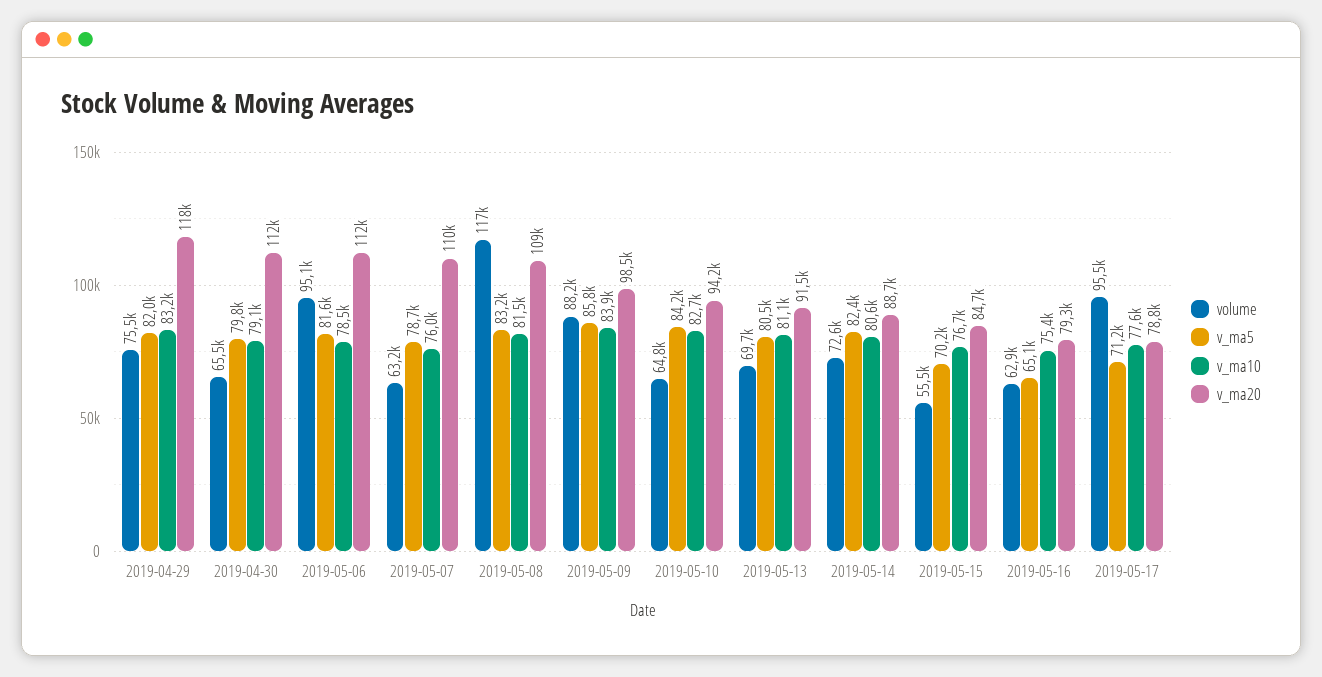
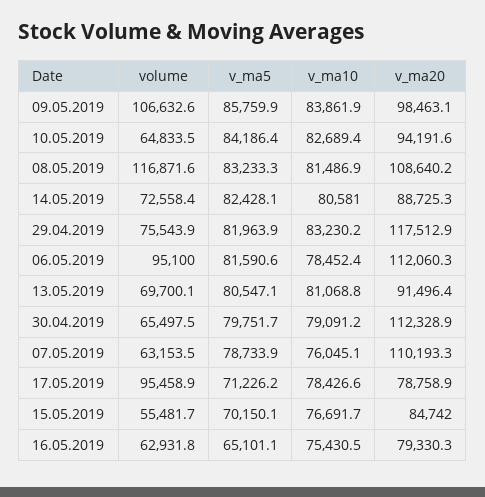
  {
    "volume": {
      "2019-04-29": 75543.9,
      "2019-04-30": 65497.5,
      "2019-05-06": 95100,
      "2019-05-07": 63153.5,
      "2019-05-08": 116871.6,
-     "2019-05-09": 88200,
+     "2019-05-09": 106632.6,
      "2019-05-10": 64833.5,
      "2019-05-13": 69700.1,
      "2019-05-14": 72558.4,
      "2019-05-15": 55481.7,
      "2019-05-16": 62931.8,
      "2019-05-17": 95458.9
    },
    "v_ma5": {
      "2019-04-29": 81963.9,
      "2019-04-30": 79751.7,
      "2019-05-06": 81590.6,
      "2019-05-07": 78733.9,
      "2019-05-08": 83233.3,
      "2019-05-09": 85759.9,
      "2019-05-10": 84186.4,
      "2019-05-13": 80547.1,
      "2019-05-14": 82428.1,
      "2019-05-15": 70150.1,
      "2019-05-16": 65101.1,
      "2019-05-17": 71226.2
    },
    "v_ma10": {
      "2019-04-29": 83230.2,
      "2019-04-30": 79091.2,
      "2019-05-06": 78452.4,
      "2019-05-07": 76045.1,
      "2019-05-08": 81486.9,
      "2019-05-09": 83861.9,
      "2019-05-10": 82689.4,
      "2019-05-13": 81068.8,
      "2019-05-14": 80581,
      "2019-05-15": 76691.7,
      "2019-05-16": 75430.5,
-     "2019-05-17": 77600
+     "2019-05-17": 78426.6
    },
    "v_ma20": {
      "2019-04-29": 117512.9,
      "2019-04-30": 112328.9,
      "2019-05-06": 112060.3,
      "2019-05-07": 110193.3,
      "2019-05-08": 108640.2,
      "2019-05-09": 98463.1,
      "2019-05-10": 94191.6,
      "2019-05-13": 91496.4,
      "2019-05-14": 88725.3,
      "2019-05-15": 84742,
      "2019-05-16": 79330.3,
      "2019-05-17": 78758.9
    }
  }

